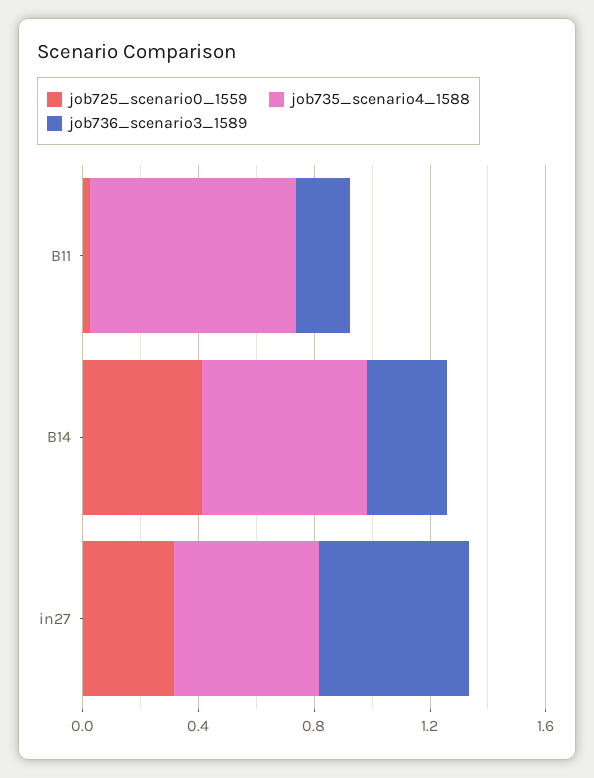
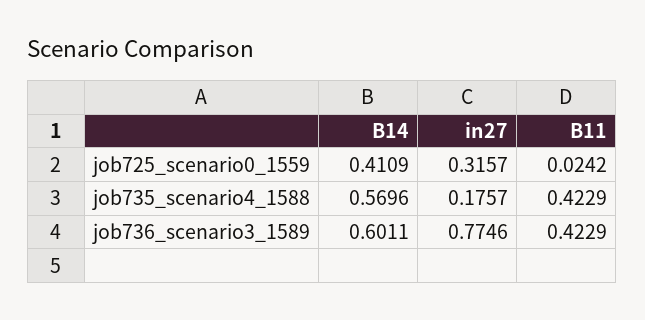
  {
    "job725_scenario0_1559": {
      "B11": 0.0242,
      "B14": 0.4109,
      "in27": 0.3157
    },
    "job735_scenario4_1588": {
-     "B11": 0.7,
+     "B11": 0.4229,
      "B14": 0.5696,
-     "in27": 0.5
+     "in27": 0.1757
    },
    "job736_scenario3_1589": {
-     "B11": 0.2,
+     "B11": 0.4229,
-     "B14": 0.3,
+     "B14": 0.6011,
-     "in27": 0.5
+     "in27": 0.7746
    }
  }

